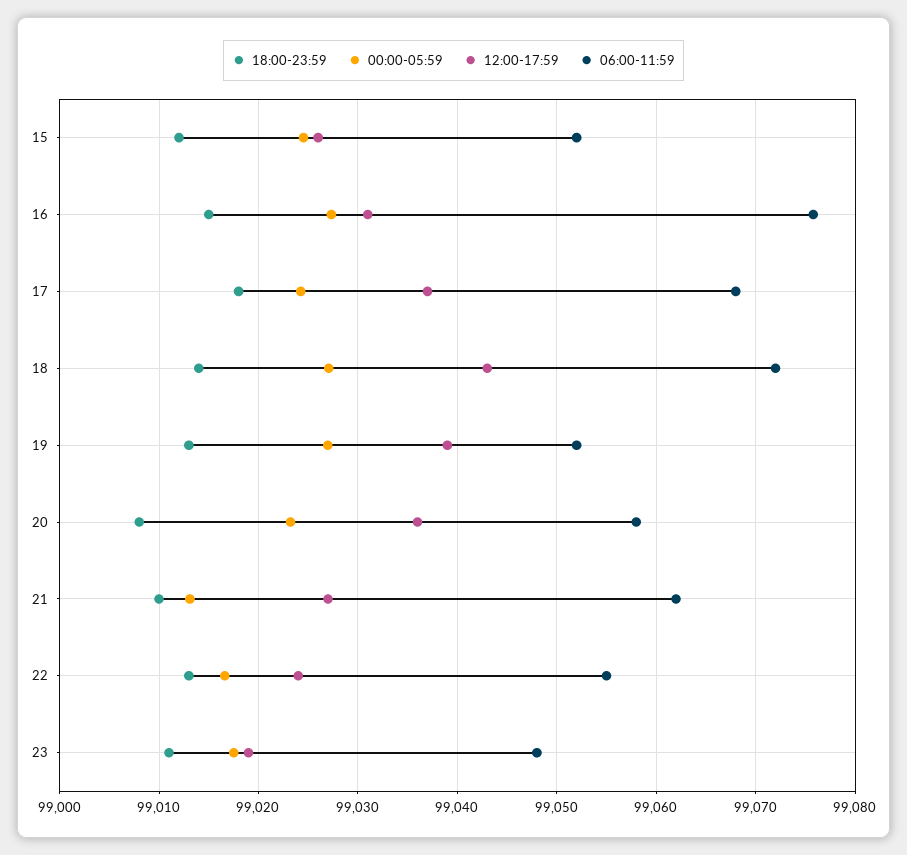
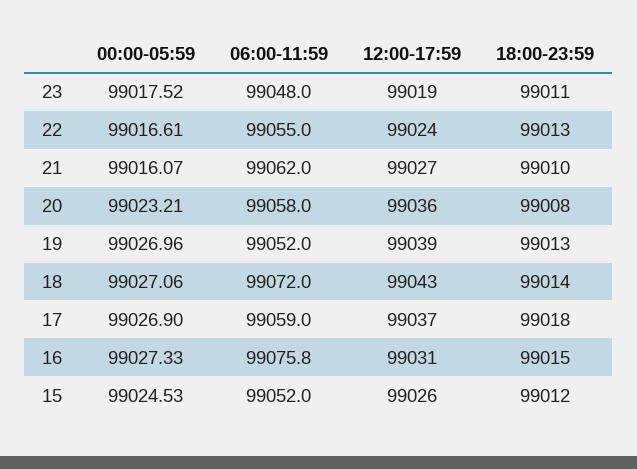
  {
    "18:00-23:59": {
      "15": 99012,
      "16": 99015,
      "17": 99018,
      "18": 99014,
      "19": 99013,
      "20": 99008,
      "21": 99010,
      "22": 99013,
      "23": 99011
    },
    "00:00-05:59": {
      "15": 99024.53,
      "16": 99027.33,
-     "17": 99024,
+     "17": 99026.9,
      "18": 99027.06,
      "19": 99026.96,
      "20": 99023.21,
-     "21": 99013,
+     "21": 99016.07,
      "22": 99016.61,
      "23": 99017.52
    },
    "12:00-17:59": {
      "15": 99026,
      "16": 99031,
      "17": 99037,
      "18": 99043,
      "19": 99039,
      "20": 99036,
      "21": 99027,
      "22": 99024,
      "23": 99019
    },
    "06:00-11:59": {
      "15": 99052,
      "16": 99075.8,
-     "17": 99068,
+     "17": 99059,
      "18": 99072,
      "19": 99052,
      "20": 99058,
      "21": 99062,
      "22": 99055,
      "23": 99048
    }
  }

